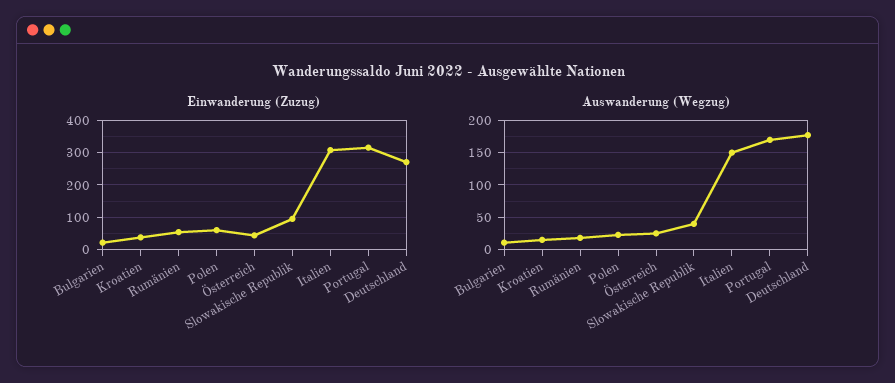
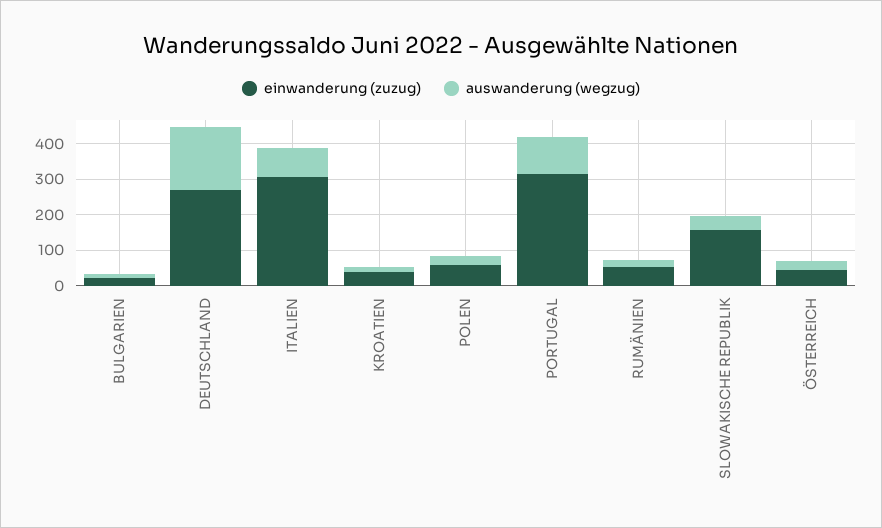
  {
    "Einwanderung (Zuzug)": {
      "Bulgarien": 20,
      "Kroatien": 40,
      "Rumänien": 60,
      "Polen": 60,
      "Österreich": 40,
-     "Slowakische Republik": 100,
+     "Slowakische Republik": 150,
      "Italien": 300,
      "Portugal": 320,
      "Deutschland": 280
    },
    "Auswanderung (Wegzug)": {
      "Bulgarien": 10,
      "Kroatien": 20,
      "Rumänien": 20,
      "Polen": 20,
      "Österreich": 30,
      "Slowakische Republik": 40,
-     "Italien": 150,
+     "Italien": 75,
-     "Portugal": 170,
+     "Portugal": 100,
      "Deutschland": 180
    }
  }

